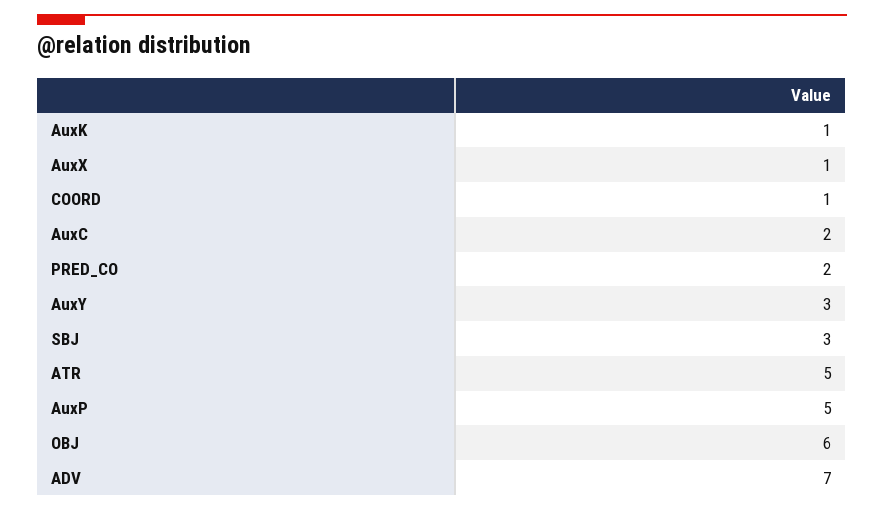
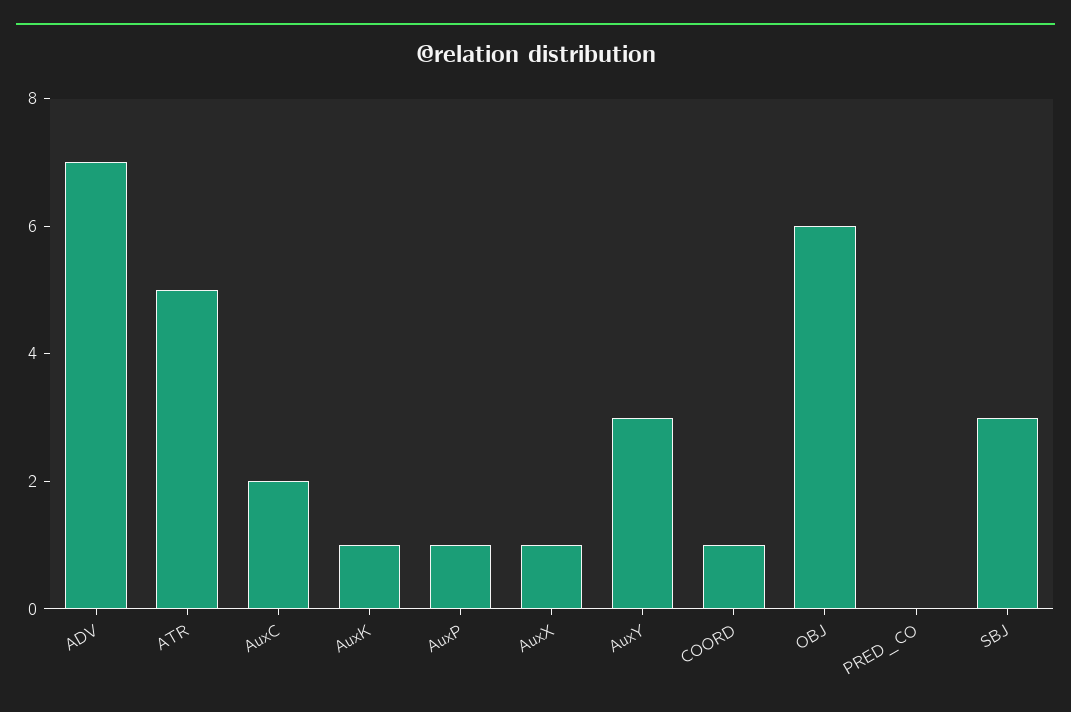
  {
    "AuxK": 1,
    "AuxX": 1,
    "COORD": 1,
    "AuxC": 2,
-   "PRED_CO": 2,
+   "PRED_CO": 0,
    "AuxY": 3,
    "SBJ": 3,
    "ATR": 5,
-   "AuxP": 5,
+   "AuxP": 1,
    "OBJ": 6,
    "ADV": 7
  }

